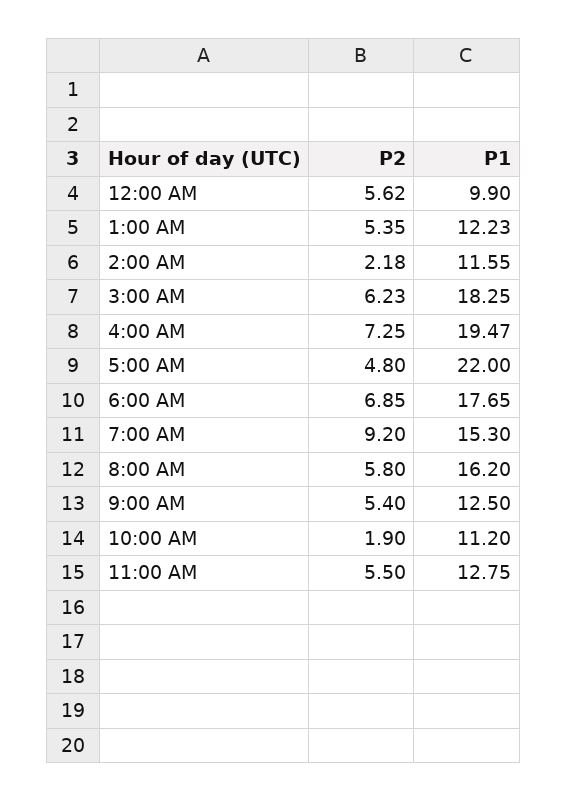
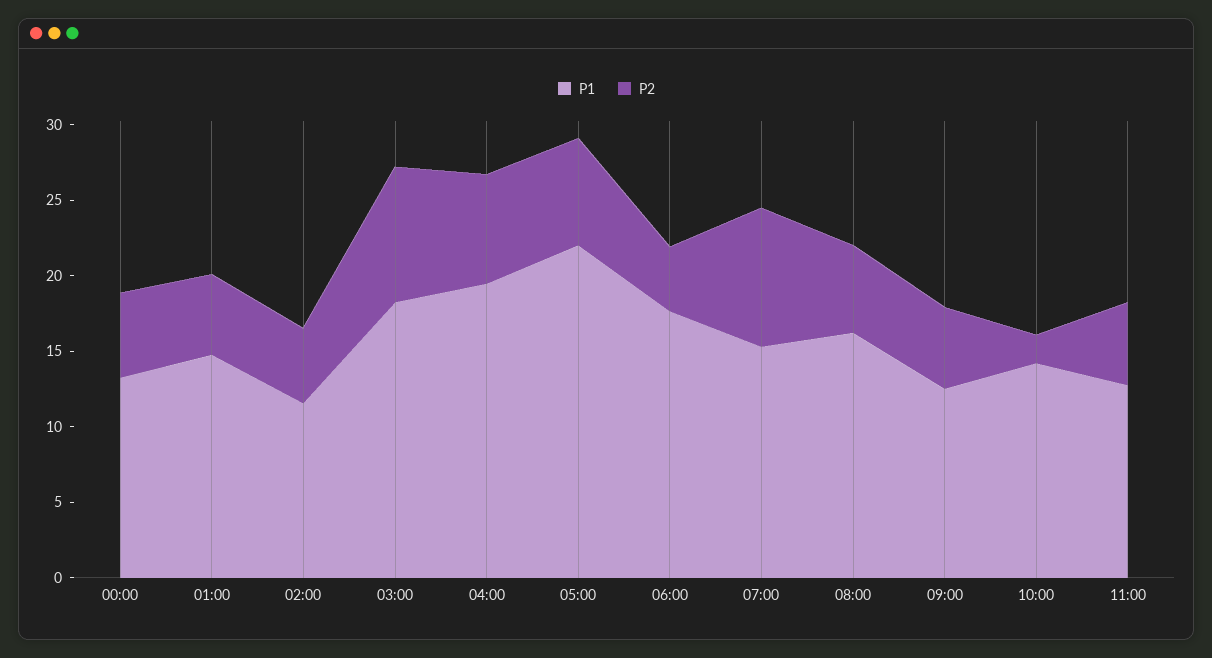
  {
    "P2": {
      "12:00 AM": 5.62,
      "1:00 AM": 5.35,
-     "2:00 AM": 2.18,
+     "2:00 AM": 5,
-     "3:00 AM": 6.23,
+     "3:00 AM": 9,
      "4:00 AM": 7.25,
-     "5:00 AM": 4.8,
+     "5:00 AM": 7,
-     "6:00 AM": 6.85,
+     "6:00 AM": 4,
      "7:00 AM": 9.2,
      "8:00 AM": 5.8,
      "9:00 AM": 5.4,
      "10:00 AM": 1.9,
      "11:00 AM": 5.5
    },
    "P1": {
-     "12:00 AM": 9.9,
+     "12:00 AM": 13,
-     "1:00 AM": 12.23,
+     "1:00 AM": 15,
      "2:00 AM": 11.55,
      "3:00 AM": 18.25,
      "4:00 AM": 19.47,
      "5:00 AM": 22,
      "6:00 AM": 17.65,
      "7:00 AM": 15.3,
      "8:00 AM": 16.2,
      "9:00 AM": 12.5,
-     "10:00 AM": 11.2,
+     "10:00 AM": 14,
      "11:00 AM": 12.75
    }
  }

